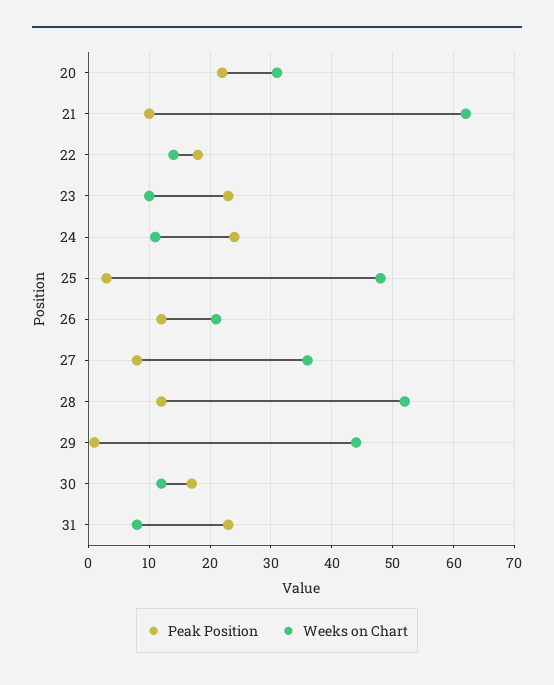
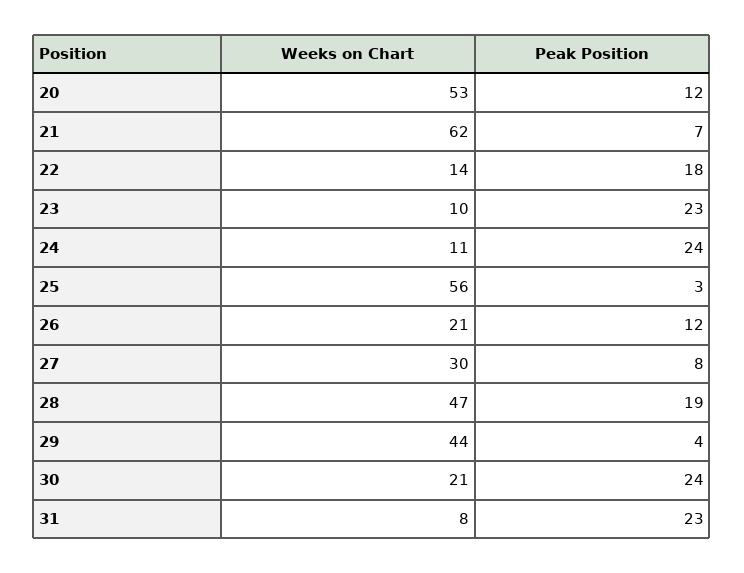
  {
    "Peak Position": {
-     "20": 22,
+     "20": 12,
-     "21": 10,
+     "21": 7,
      "22": 18,
      "23": 23,
      "24": 24,
      "25": 3,
      "26": 12,
      "27": 8,
-     "28": 12,
+     "28": 19,
-     "29": 1,
+     "29": 4,
-     "30": 17,
+     "30": 24,
      "31": 23
    },
    "Weeks on Chart": {
-     "20": 31,
+     "20": 53,
      "21": 62,
      "22": 14,
      "23": 10,
      "24": 11,
-     "25": 48,
+     "25": 56,
      "26": 21,
-     "27": 36,
+     "27": 30,
-     "28": 52,
+     "28": 47,
      "29": 44,
-     "30": 12,
+     "30": 21,
      "31": 8
    }
  }

